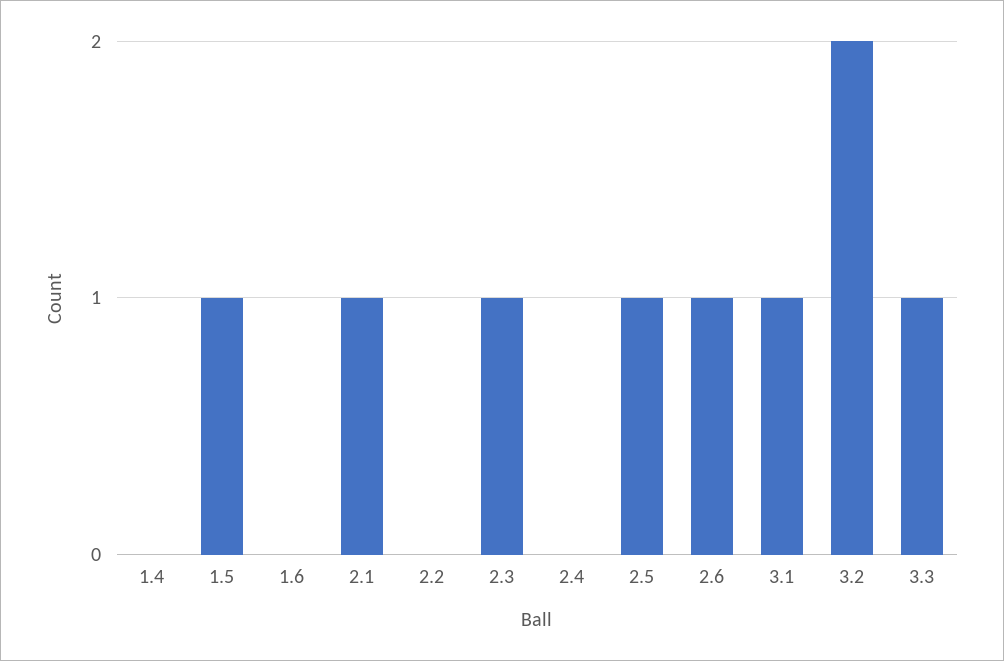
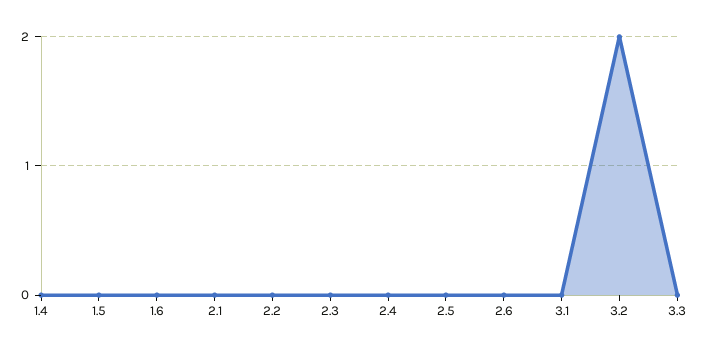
  {
    "1.4": 0,
-   "1.5": 1,
+   "1.5": 0,
    "1.6": 0,
-   "2.1": 1,
+   "2.1": 0,
    "2.2": 0,
-   "2.3": 1,
+   "2.3": 0,
    "2.4": 0,
-   "2.5": 1,
+   "2.5": 0,
-   "2.6": 1,
+   "2.6": 0,
-   "3.1": 1,
+   "3.1": 0,
    "3.2": 2,
-   "3.3": 1
+   "3.3": 0
  }

